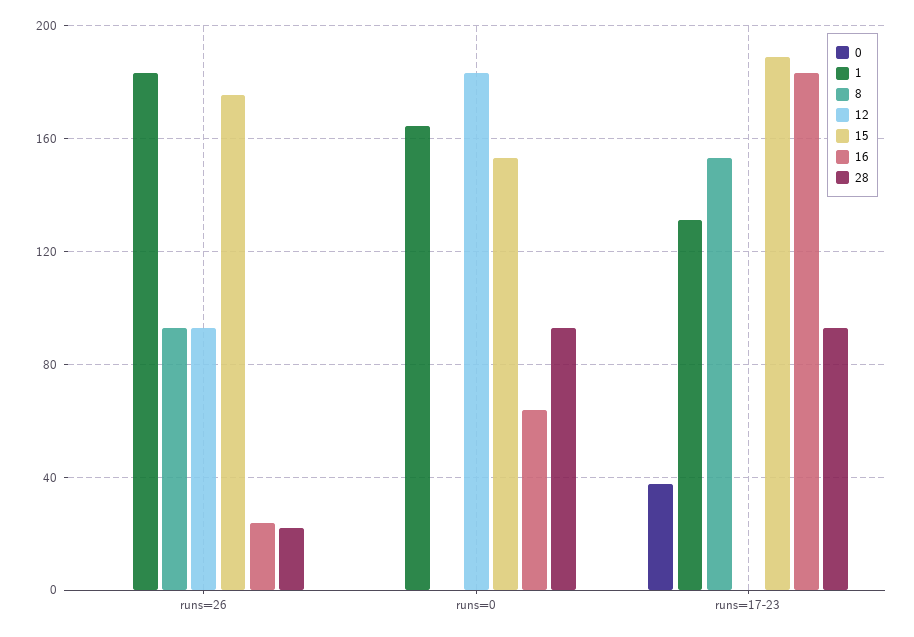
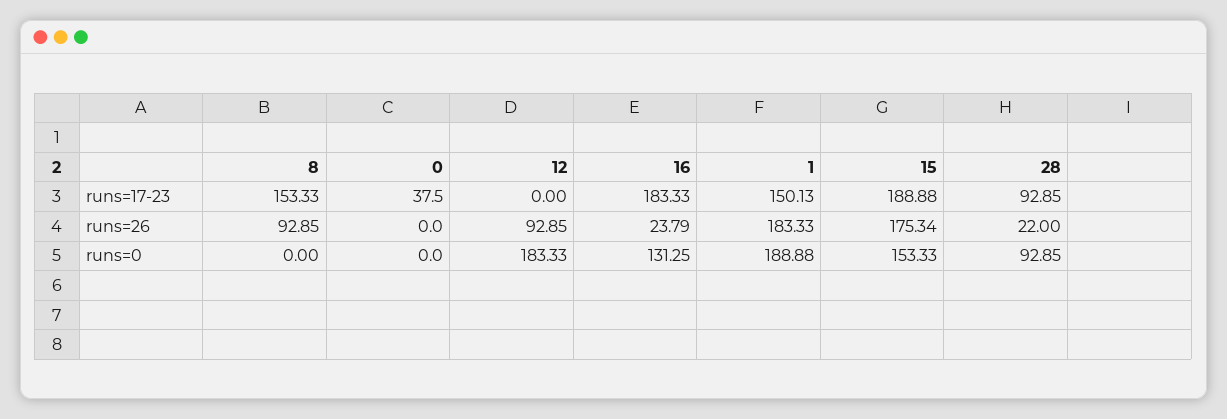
  {
    "0": {
      "runs=26": 0,
      "runs=0": 0,
      "runs=17-23": 37.5
    },
    "1": {
      "runs=26": 183.33,
-     "runs=0": 165,
+     "runs=0": 188.88,
-     "runs=17-23": 130
+     "runs=17-23": 150.13
    },
    "8": {
      "runs=26": 92.85,
      "runs=0": 0,
      "runs=17-23": 153.33
    },
    "12": {
      "runs=26": 92.85,
      "runs=0": 183.33,
      "runs=17-23": 0
    },
    "15": {
      "runs=26": 175.34,
      "runs=0": 153.33,
      "runs=17-23": 188.88
    },
    "16": {
      "runs=26": 23.79,
-     "runs=0": 65,
+     "runs=0": 131.25,
      "runs=17-23": 183.33
    },
    "28": {
      "runs=26": 22,
      "runs=0": 92.85,
      "runs=17-23": 92.85
    }
  }

